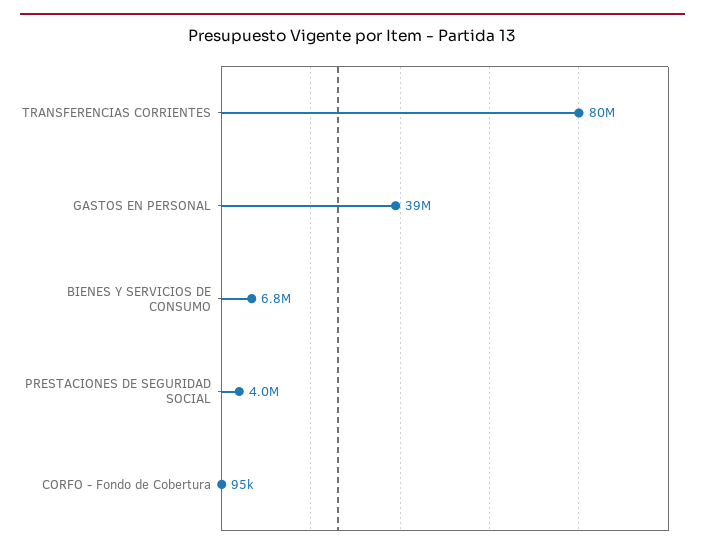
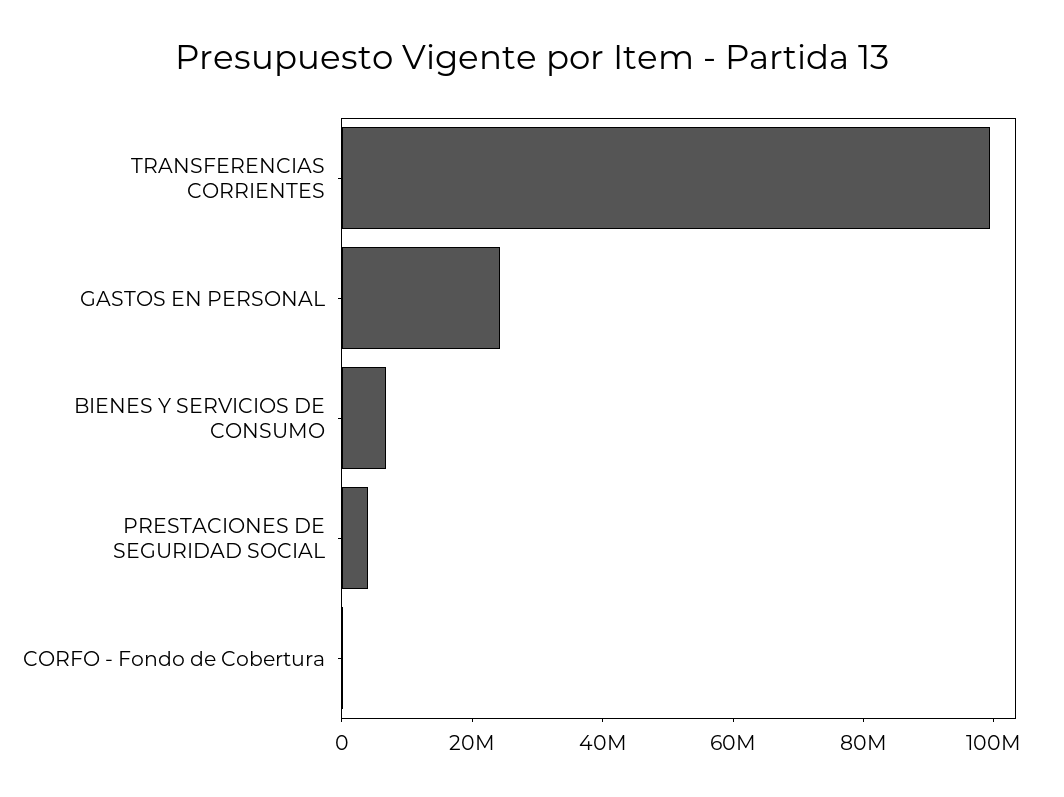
  {
-   "TRANSFERENCIAS CORRIENTES": 80000000,
+   "TRANSFERENCIAS CORRIENTES": 100000000,
-   "GASTOS EN PERSONAL": 39000000,
+   "GASTOS EN PERSONAL": 25000000,
    "BIENES Y SERVICIOS DE CONSUMO": 6800000,
    "PRESTACIONES DE SEGURIDAD SOCIAL": 4000000,
    "CORFO - Fondo de Cobertura": 95000
  }

